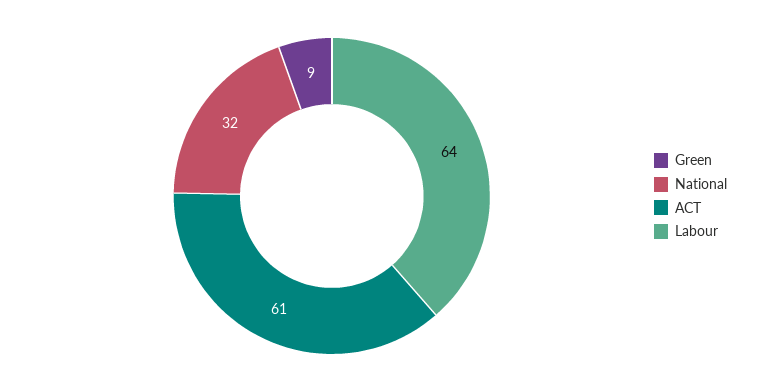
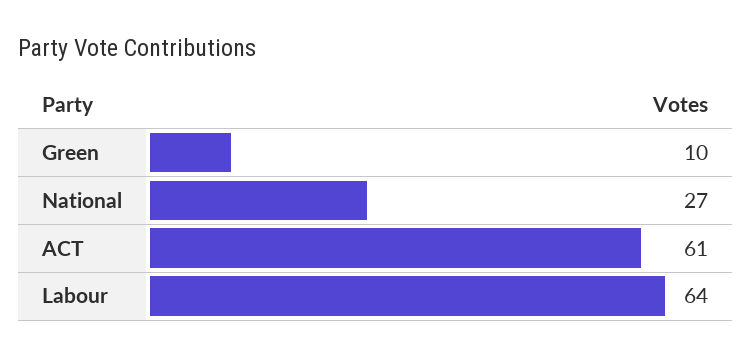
  {
-   "Green": 9,
+   "Green": 10,
-   "National": 32,
+   "National": 27,
    "ACT": 61,
    "Labour": 64
  }

